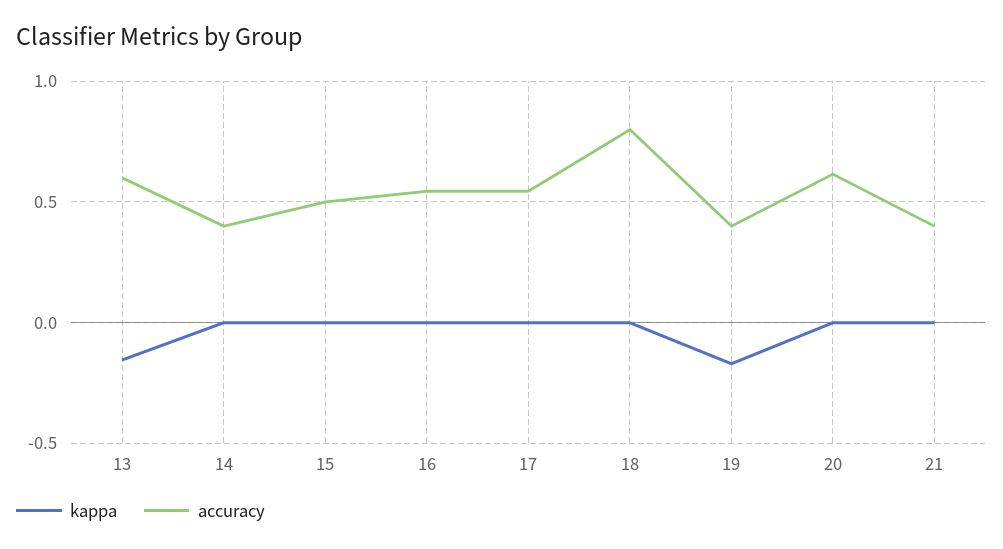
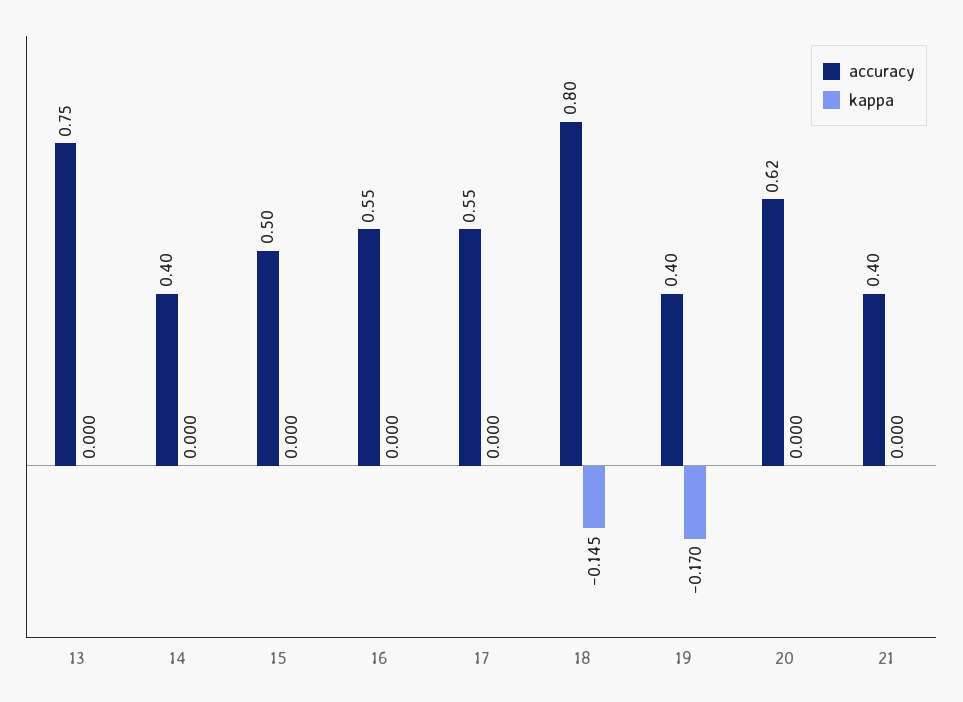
  {
    "kappa": {
-     "13": -0.15,
+     "13": 0,
      "14": 0,
      "15": 0,
      "16": 0,
      "17": 0,
-     "18": 0,
+     "18": -0.145,
      "19": -0.17,
      "20": 0,
      "21": 0
    },
    "accuracy": {
-     "13": 0.6,
+     "13": 0.75,
      "14": 0.4,
      "15": 0.5,
      "16": 0.55,
      "17": 0.55,
      "18": 0.8,
      "19": 0.4,
      "20": 0.62,
      "21": 0.4
    }
  }

